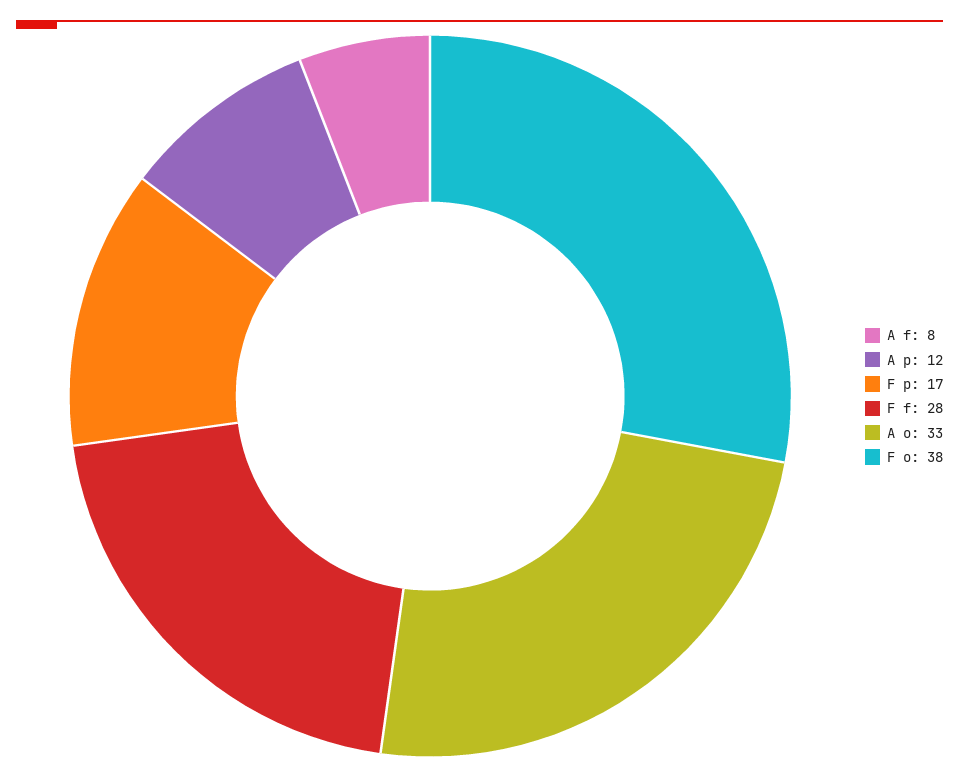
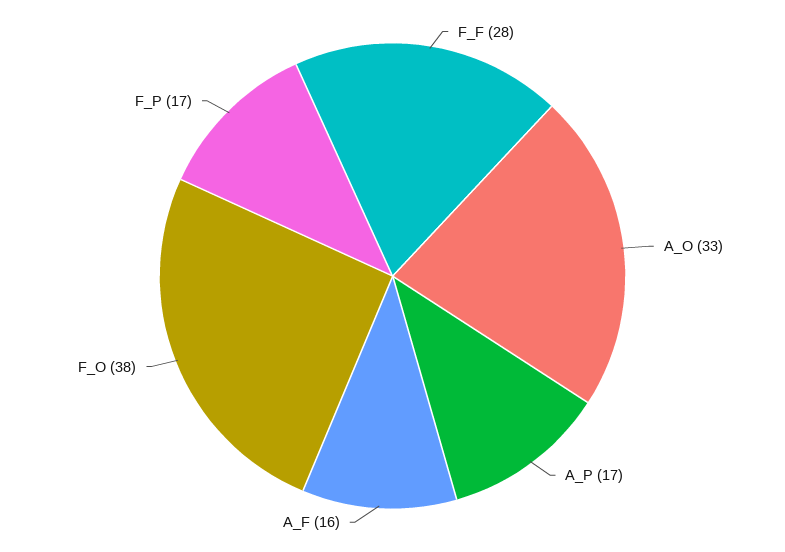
  {
-   "A f": 8,
+   "A f": 16,
-   "A p": 12,
+   "A p": 17,
    "F p": 17,
    "F f": 28,
    "A o": 33,
    "F o": 38
  }

